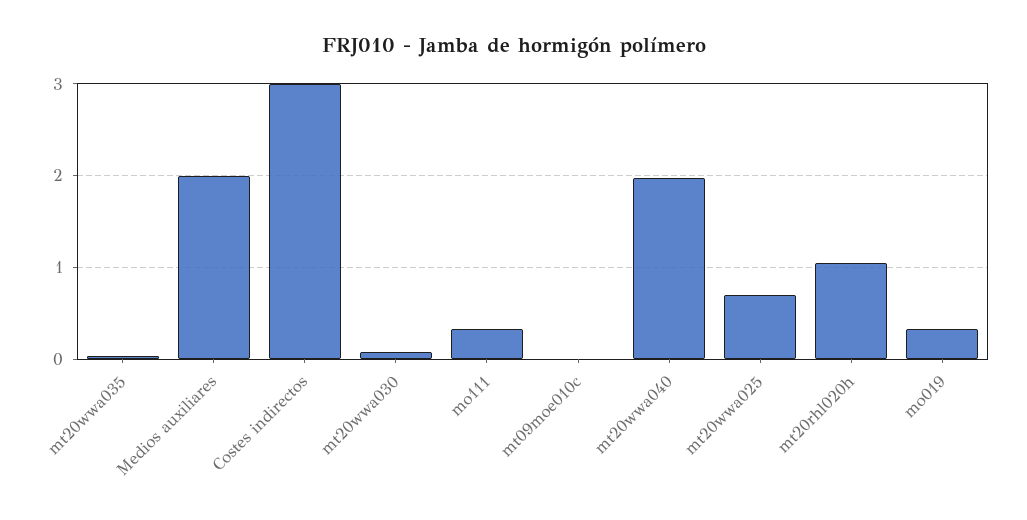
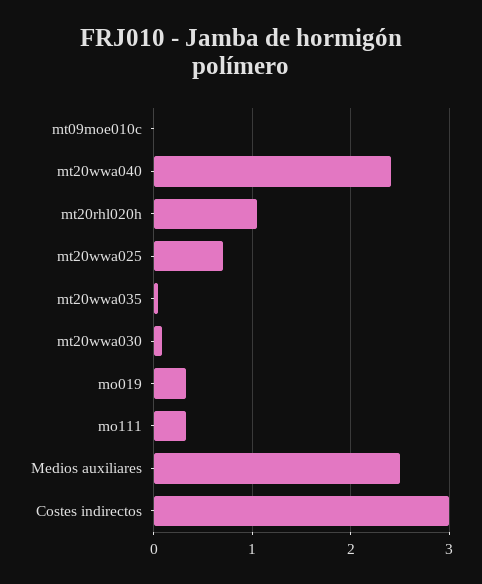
  {
    "mt20wwa035": 0,
-   "Medios auxiliares": 2,
+   "Medios auxiliares": 2.5,
    "Costes indirectos": 3,
    "mt20wwa030": 0.1,
    "mo111": 0.3,
    "mt09moe010c": 0,
-   "mt20wwa040": 2,
+   "mt20wwa040": 2.4,
    "mt20wwa025": 0.7,
    "mt20rhl020h": 1.1,
    "mo019": 0.3
  }

